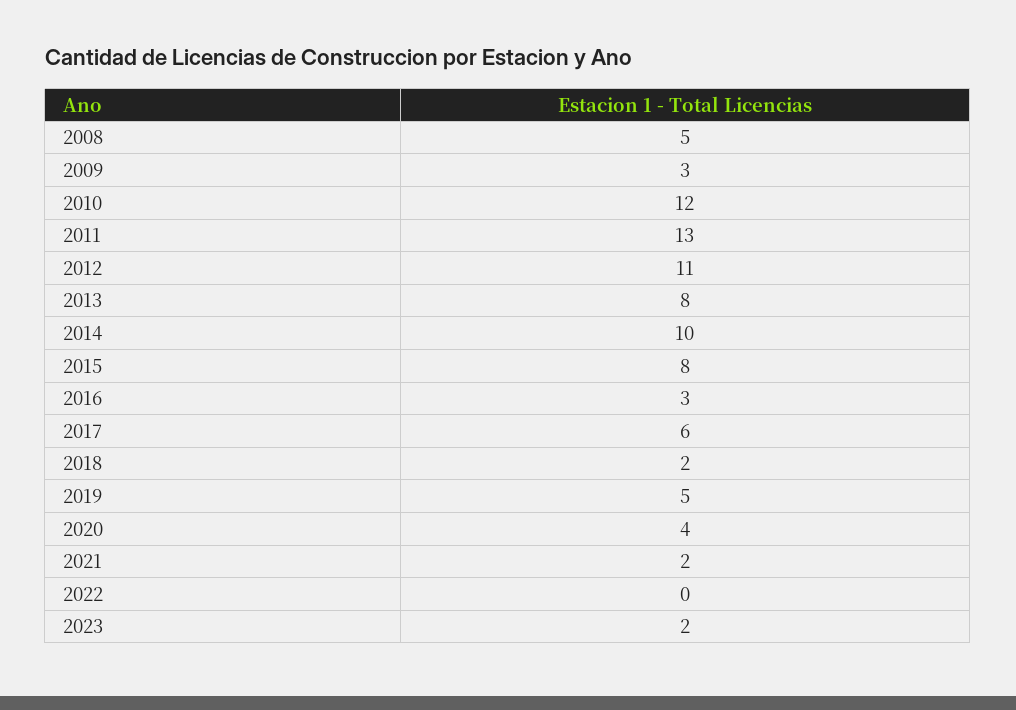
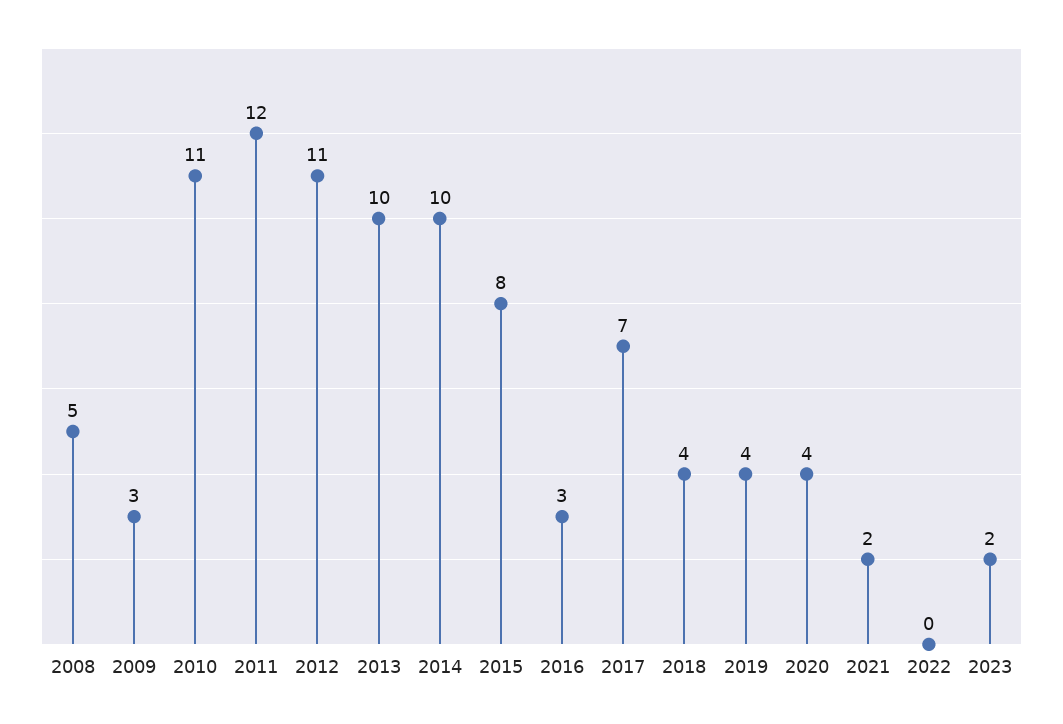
  {
    "2008": 5,
    "2009": 3,
-   "2010": 12,
+   "2010": 11,
-   "2011": 13,
+   "2011": 12,
    "2012": 11,
-   "2013": 8,
+   "2013": 10,
    "2014": 10,
    "2015": 8,
    "2016": 3,
-   "2017": 6,
+   "2017": 7,
-   "2018": 2,
+   "2018": 4,
-   "2019": 5,
+   "2019": 4,
    "2020": 4,
    "2021": 2,
    "2022": 0,
    "2023": 2
  }

